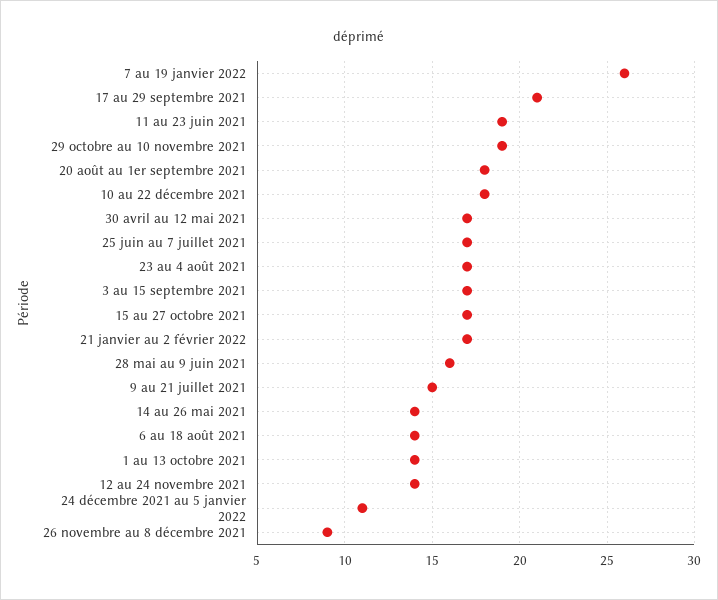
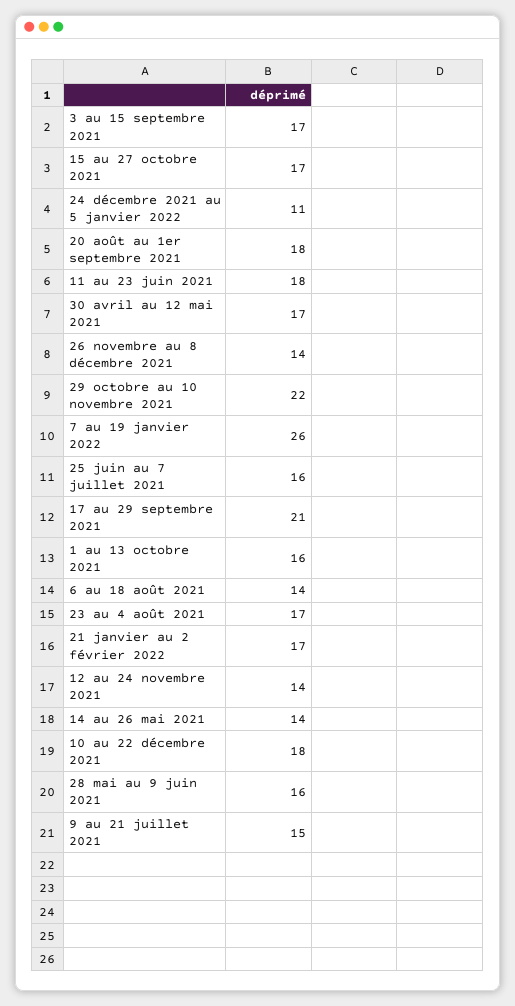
  {
    "7 au 19 janvier 2022": 26,
    "17 au 29 septembre 2021": 21,
-   "11 au 23 juin 2021": 19,
+   "11 au 23 juin 2021": 18,
-   "29 octobre au 10 novembre 2021": 19,
+   "29 octobre au 10 novembre 2021": 22,
    "20 août au 1er septembre 2021": 18,
    "10 au 22 décembre 2021": 18,
    "30 avril au 12 mai 2021": 17,
-   "25 juin au 7 juillet 2021": 17,
+   "25 juin au 7 juillet 2021": 16,
    "23 au 4 août 2021": 17,
    "3 au 15 septembre 2021": 17,
    "15 au 27 octobre 2021": 17,
    "21 janvier au 2 février 2022": 17,
    "28 mai au 9 juin 2021": 16,
    "9 au 21 juillet 2021": 15,
    "14 au 26 mai 2021": 14,
    "6 au 18 août 2021": 14,
-   "1 au 13 octobre 2021": 14,
+   "1 au 13 octobre 2021": 16,
    "12 au 24 novembre 2021": 14,
    "24 décembre 2021 au 5 janvier 2022": 11,
-   "26 novembre au 8 décembre 2021": 9
+   "26 novembre au 8 décembre 2021": 14
  }

